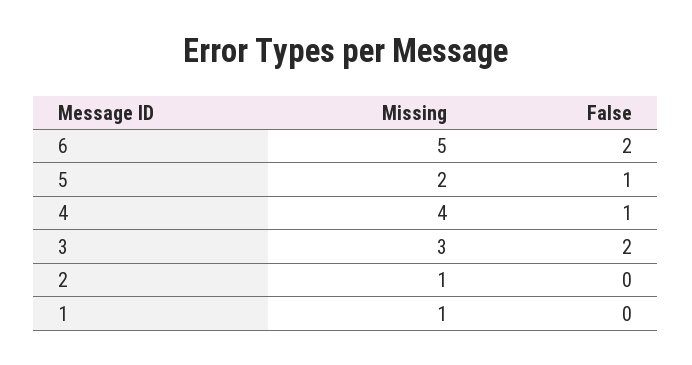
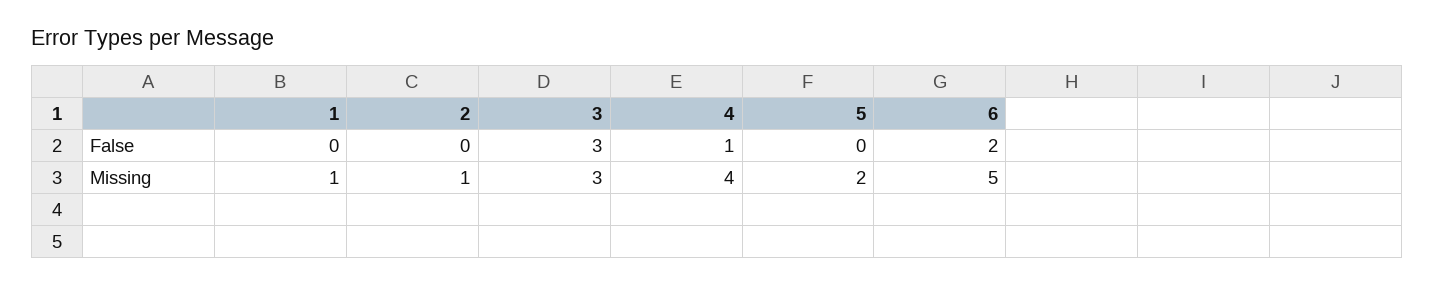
  {
    "Missing": {
      "6": 5,
      "5": 2,
      "4": 4,
      "3": 3,
      "2": 1,
      "1": 1
    },
    "False": {
      "6": 2,
-     "5": 1,
+     "5": 0,
      "4": 1,
-     "3": 2,
+     "3": 3,
      "2": 0,
      "1": 0
    }
  }

